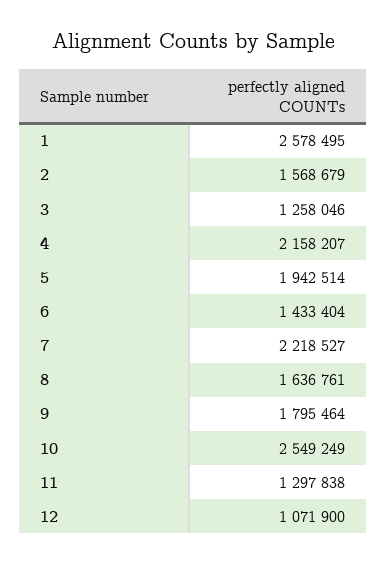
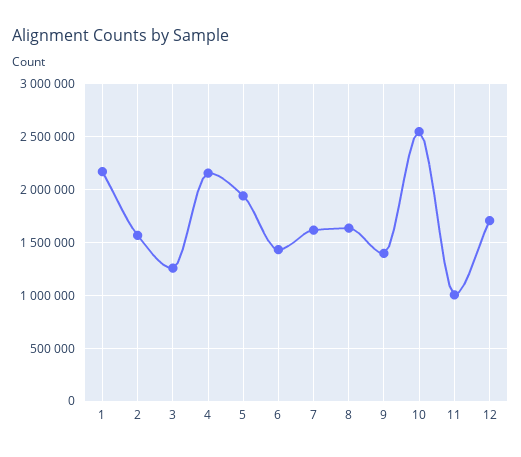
  {
-   "1": 2578495,
+   "1": 2200000,
    "2": 1568679,
    "3": 1258046,
    "4": 2158207,
    "5": 1942514,
    "6": 1433404,
-   "7": 2218527,
+   "7": 1600000,
    "8": 1636761,
-   "9": 1795464,
+   "9": 1400000,
    "10": 2549249,
-   "11": 1297838,
+   "11": 1000000,
-   "12": 1071900
+   "12": 1700000
  }

